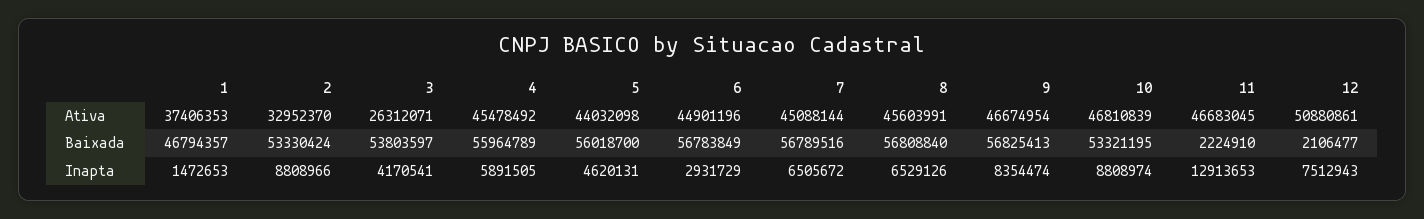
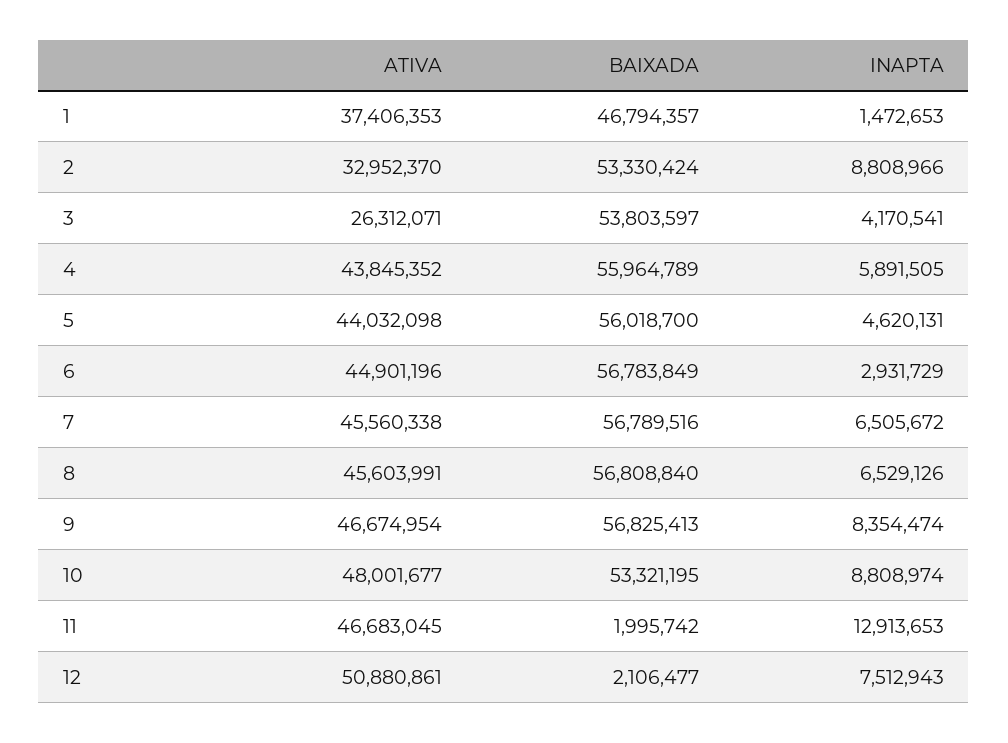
  {
    "1": {
      "Ativa": 37406353,
      "Baixada": 46794357,
      "Inapta": 1472653
    },
    "2": {
      "Ativa": 32952370,
      "Baixada": 53330424,
      "Inapta": 8808966
    },
    "3": {
      "Ativa": 26312071,
      "Baixada": 53803597,
      "Inapta": 4170541
    },
    "4": {
-     "Ativa": 45478492,
+     "Ativa": 43845352,
      "Baixada": 55964789,
      "Inapta": 5891505
    },
    "5": {
      "Ativa": 44032098,
      "Baixada": 56018700,
      "Inapta": 4620131
    },
    "6": {
      "Ativa": 44901196,
      "Baixada": 56783849,
      "Inapta": 2931729
    },
    "7": {
-     "Ativa": 45088144,
+     "Ativa": 45560338,
      "Baixada": 56789516,
      "Inapta": 6505672
    },
    "8": {
      "Ativa": 45603991,
      "Baixada": 56808840,
      "Inapta": 6529126
    },
    "9": {
      "Ativa": 46674954,
      "Baixada": 56825413,
      "Inapta": 8354474
    },
    "10": {
-     "Ativa": 46810839,
+     "Ativa": 48001677,
      "Baixada": 53321195,
      "Inapta": 8808974
    },
    "11": {
      "Ativa": 46683045,
-     "Baixada": 2224910,
+     "Baixada": 1995742,
      "Inapta": 12913653
    },
    "12": {
      "Ativa": 50880861,
      "Baixada": 2106477,
      "Inapta": 7512943
    }
  }

